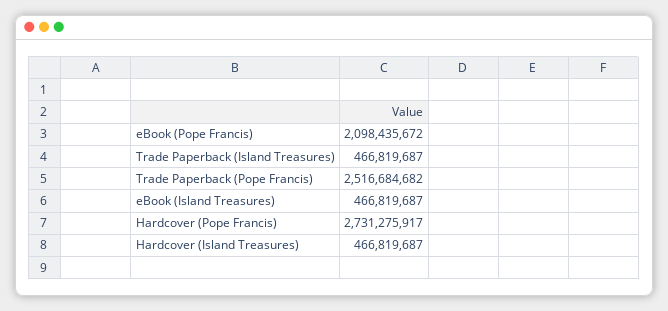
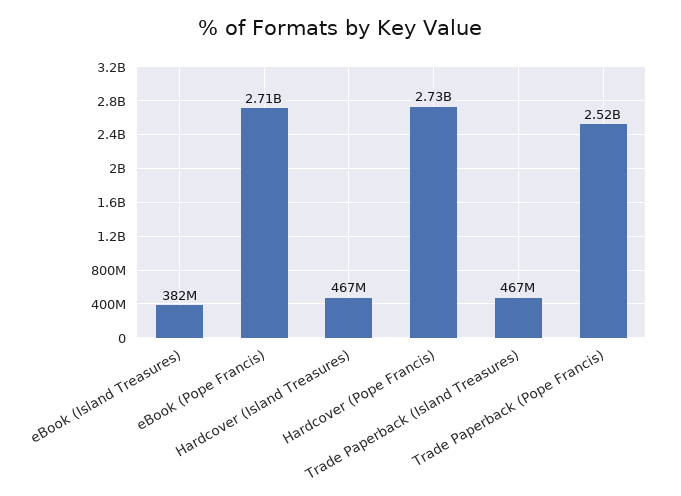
  {
-   "eBook (Pope Francis)": 2098435672,
+   "eBook (Pope Francis)": 2710000000,
    "Trade Paperback (Island Treasures)": 466819687,
    "Trade Paperback (Pope Francis)": 2516684682,
-   "eBook (Island Treasures)": 466819687,
+   "eBook (Island Treasures)": 382000000,
    "Hardcover (Pope Francis)": 2731275917,
    "Hardcover (Island Treasures)": 466819687
  }

